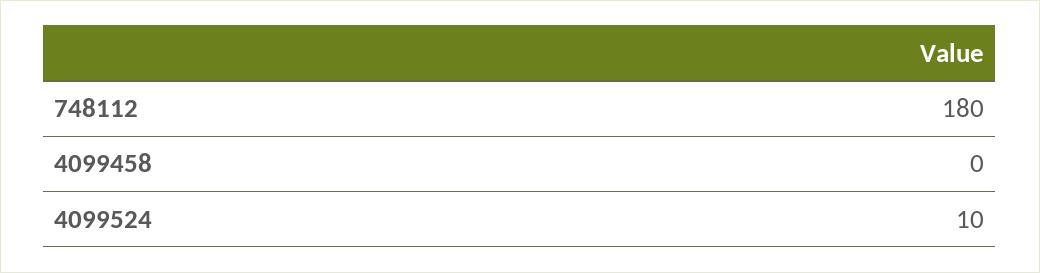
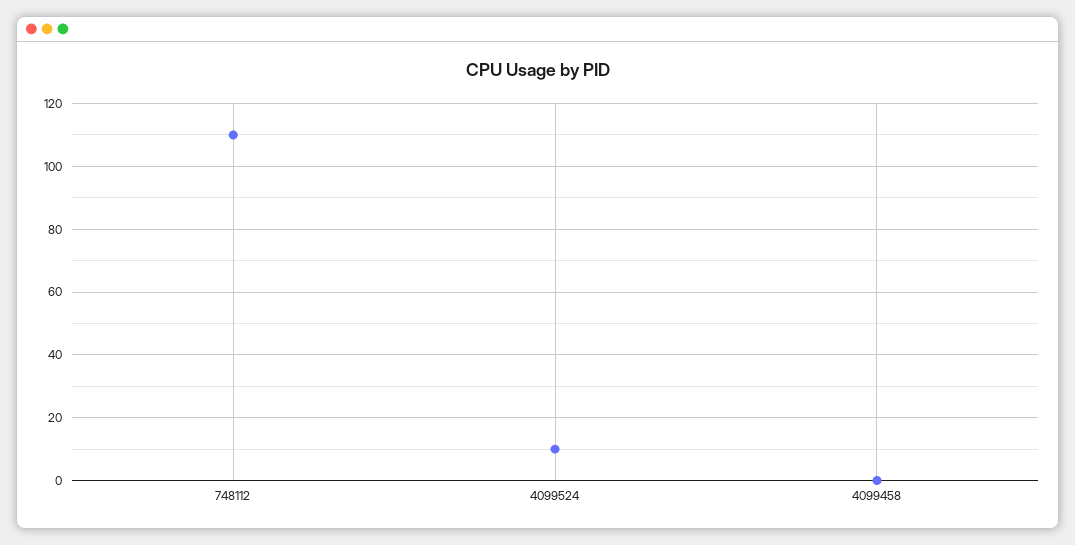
  {
-   "748112": 180,
+   "748112": 110,
    "4099458": 0,
    "4099524": 10
  }

